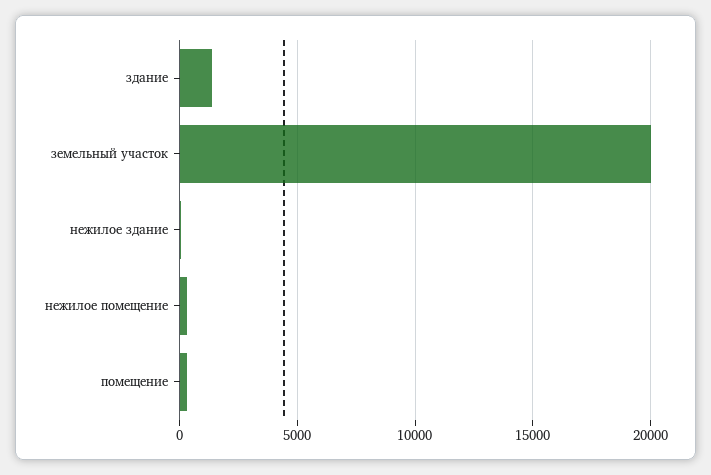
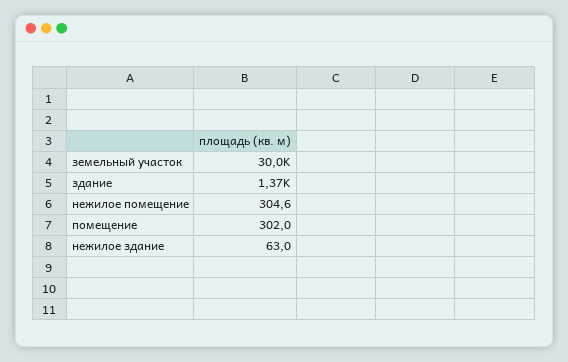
  {
    "здание": 1370,
-   "земельный участок": 20000,
+   "земельный участок": 30000,
    "нежилое здание": 63,
    "нежилое помещение": 304.6,
    "помещение": 302
  }

